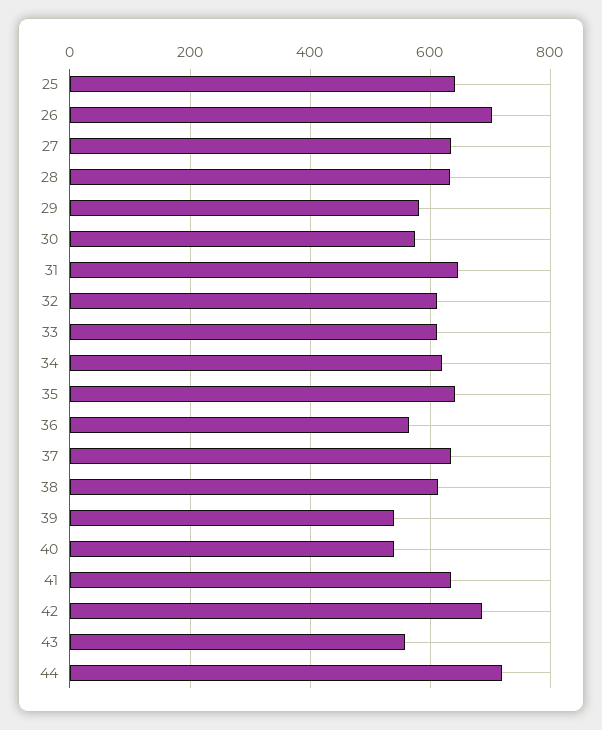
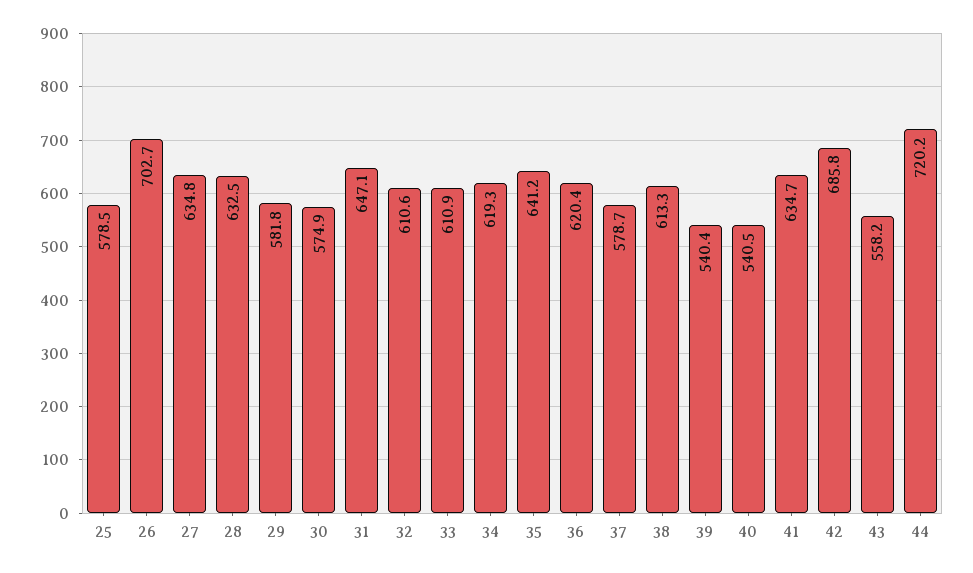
  {
-   "25": 640,
+   "25": 578.5,
    "26": 702.7,
    "27": 634.8,
    "28": 632.5,
    "29": 581.8,
    "30": 574.9,
    "31": 647.1,
    "32": 610.6,
    "33": 610.9,
    "34": 619.3,
    "35": 641.2,
-   "36": 560,
+   "36": 620.4,
-   "37": 640,
+   "37": 578.7,
    "38": 613.3,
    "39": 540.4,
    "40": 540.5,
    "41": 634.7,
    "42": 685.8,
    "43": 558.2,
    "44": 720.2
  }

